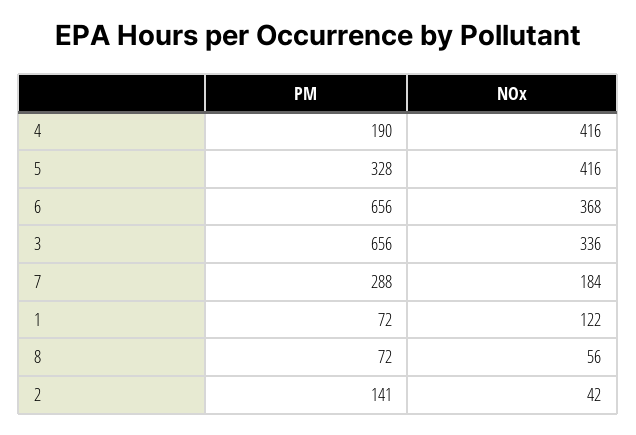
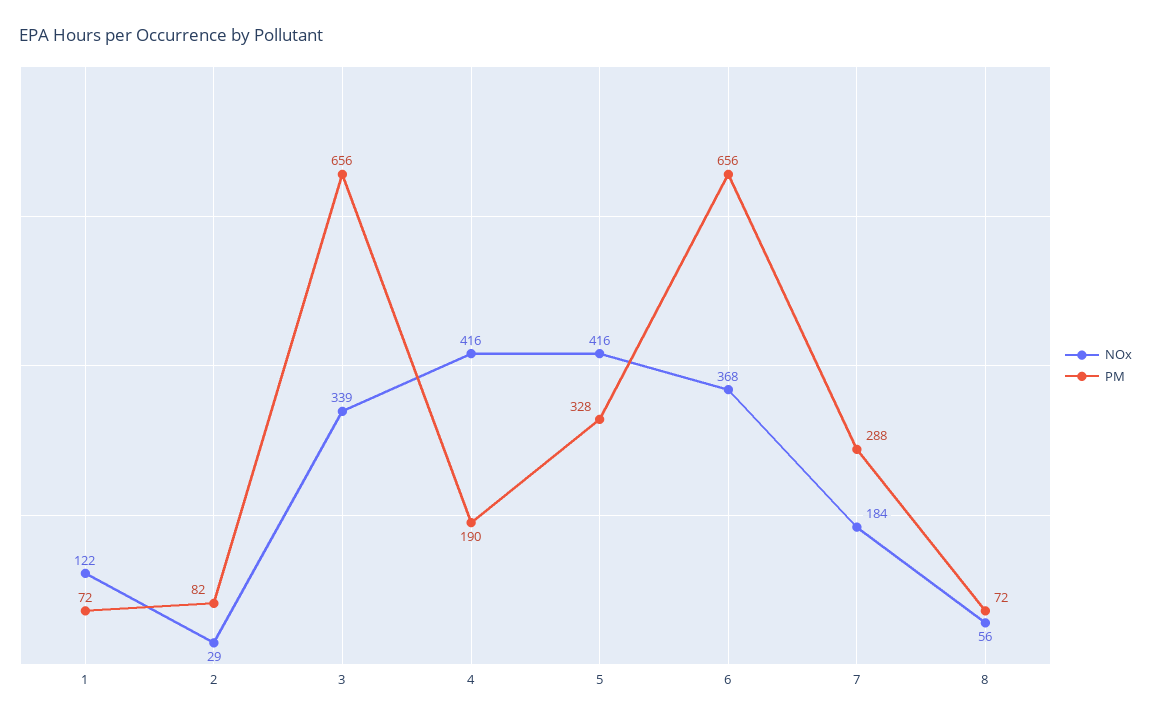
  {
    "PM": {
      "4": 190,
      "5": 328,
      "6": 656,
      "3": 656,
      "7": 288,
      "1": 72,
      "8": 72,
-     "2": 141
+     "2": 82
    },
    "NOx": {
      "4": 416,
      "5": 416,
      "6": 368,
-     "3": 336,
+     "3": 339,
      "7": 184,
      "1": 122,
      "8": 56,
-     "2": 42
+     "2": 29
    }
  }

